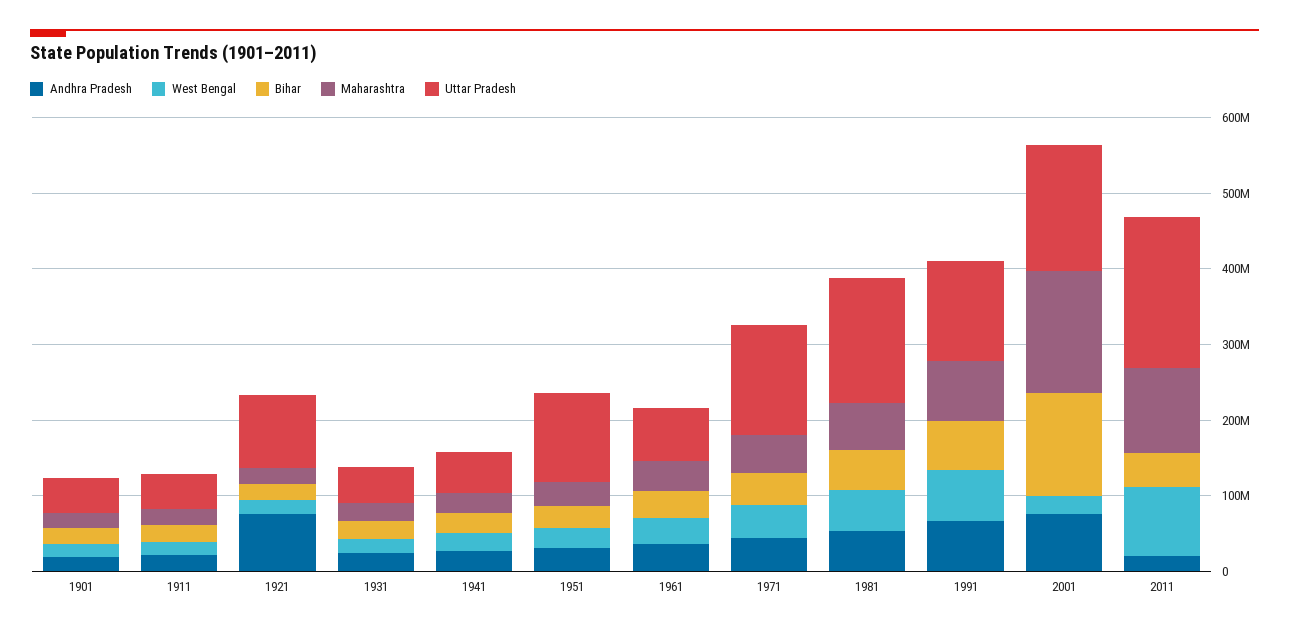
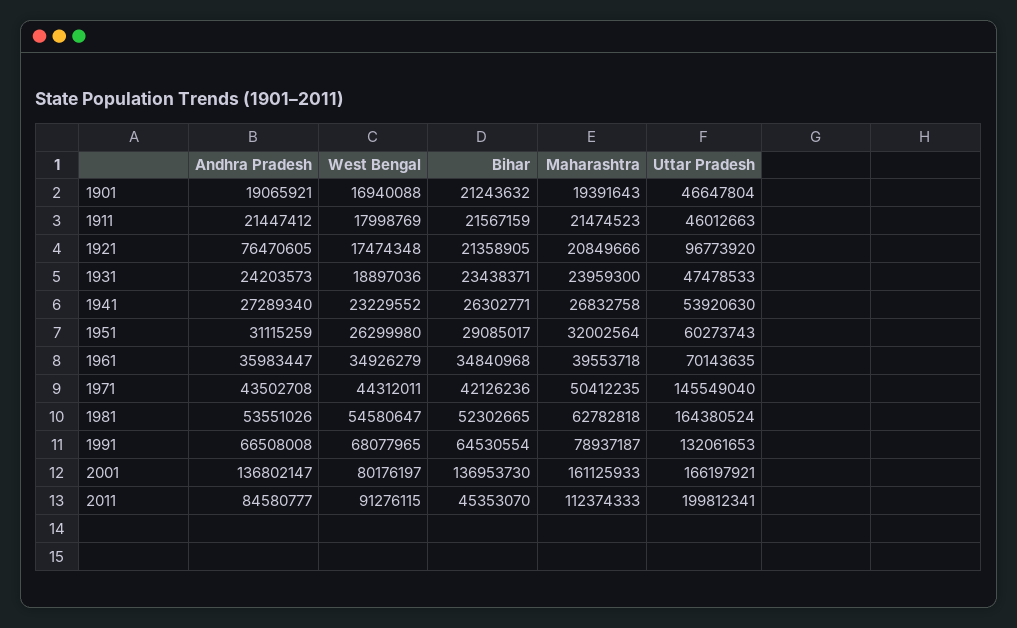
  {
    "Andhra Pradesh": {
      "1901": 19065921,
      "1911": 21447412,
      "1921": 76470605,
      "1931": 24203573,
      "1941": 27289340,
      "1951": 31115259,
      "1961": 35983447,
      "1971": 43502708,
      "1981": 53551026,
      "1991": 66508008,
-     "2001": 80000000,
+     "2001": 136802147,
-     "2011": 20000000
+     "2011": 84580777
    },
    "West Bengal": {
      "1901": 16940088,
      "1911": 17998769,
      "1921": 17474348,
      "1931": 18897036,
      "1941": 23229552,
      "1951": 26299980,
      "1961": 34926279,
      "1971": 44312011,
      "1981": 54580647,
      "1991": 68077965,
-     "2001": 20000000,
+     "2001": 80176197,
      "2011": 91276115
    },
    "Bihar": {
      "1901": 21243632,
      "1911": 21567159,
      "1921": 21358905,
      "1931": 23438371,
      "1941": 26302771,
      "1951": 29085017,
      "1961": 34840968,
      "1971": 42126236,
      "1981": 52302665,
      "1991": 64530554,
      "2001": 136953730,
      "2011": 45353070
    },
    "Maharashtra": {
      "1901": 19391643,
      "1911": 21474523,
      "1921": 20849666,
      "1931": 23959300,
      "1941": 26832758,
      "1951": 32002564,
      "1961": 39553718,
      "1971": 50412235,
      "1981": 62782818,
      "1991": 78937187,
      "2001": 161125933,
      "2011": 112374333
    },
    "Uttar Pradesh": {
      "1901": 46647804,
      "1911": 46012663,
      "1921": 96773920,
      "1931": 47478533,
      "1941": 53920630,
-     "1951": 120000000,
+     "1951": 60273743,
      "1961": 70143635,
      "1971": 145549040,
      "1981": 164380524,
      "1991": 132061653,
      "2001": 166197921,
      "2011": 199812341
    }
  }

